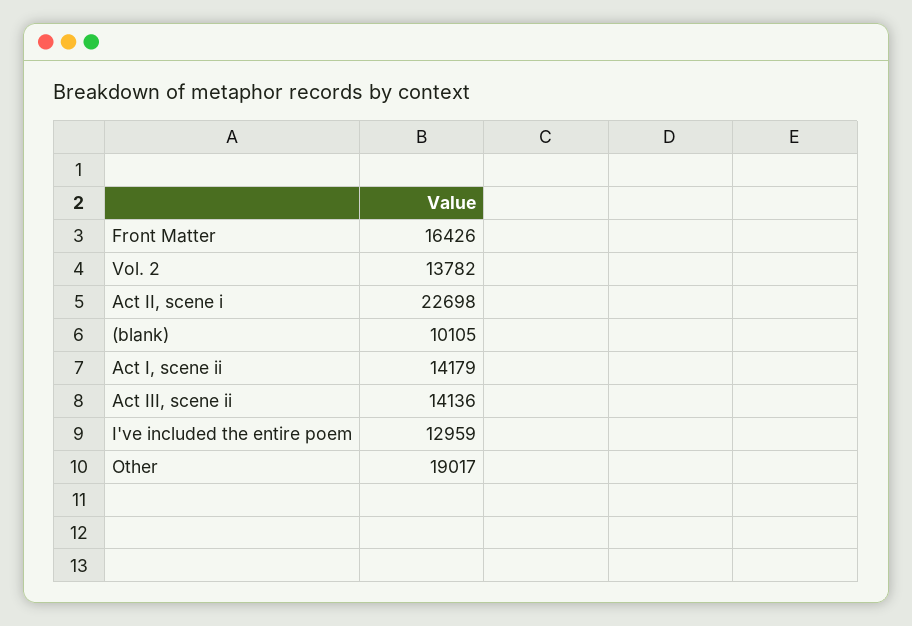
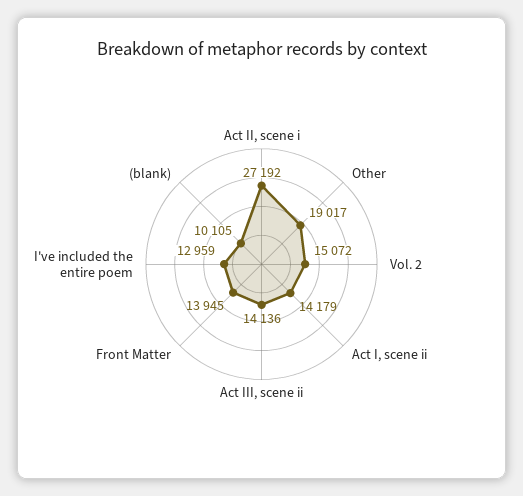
  {
-   "Front Matter": 16426,
+   "Front Matter": 13945,
-   "Vol. 2": 13782,
+   "Vol. 2": 15072,
-   "Act II, scene i": 22698,
+   "Act II, scene i": 27192,
    "(blank)": 10105,
    "Act I, scene ii": 14179,
    "Act III, scene ii": 14136,
    "I've included the entire poem": 12959,
    "Other": 19017
  }

